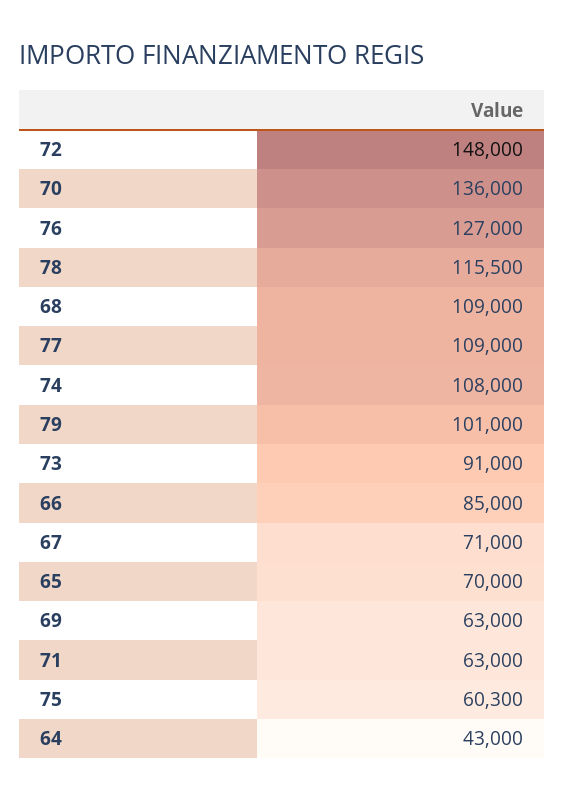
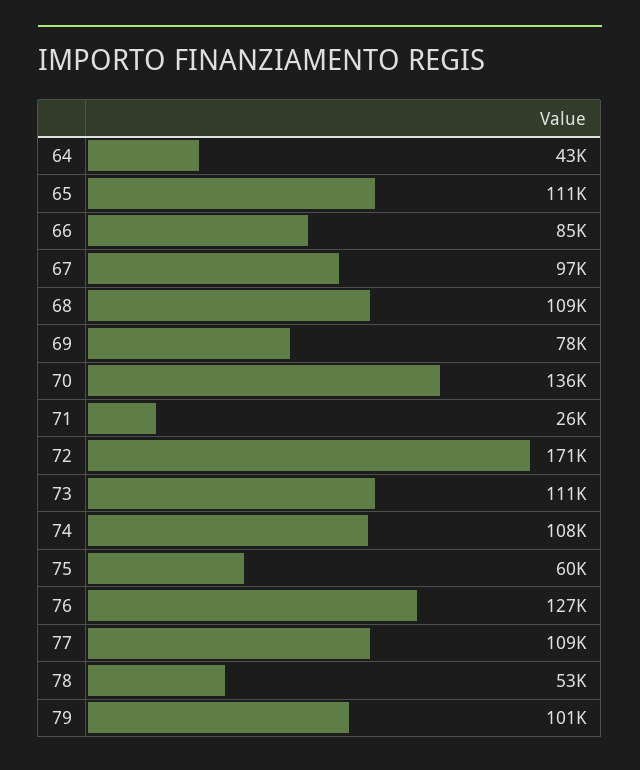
  {
-   "72": 148000,
+   "72": 171000,
    "70": 136000,
    "76": 127000,
-   "78": 115500,
+   "78": 53000,
    "68": 109000,
    "77": 109000,
    "74": 108000,
    "79": 101000,
-   "73": 91000,
+   "73": 111000,
    "66": 85000,
-   "67": 71000,
+   "67": 97000,
-   "65": 70000,
+   "65": 111000,
-   "69": 63000,
+   "69": 78000,
-   "71": 63000,
+   "71": 26000,
    "75": 60300,
    "64": 43000
  }

